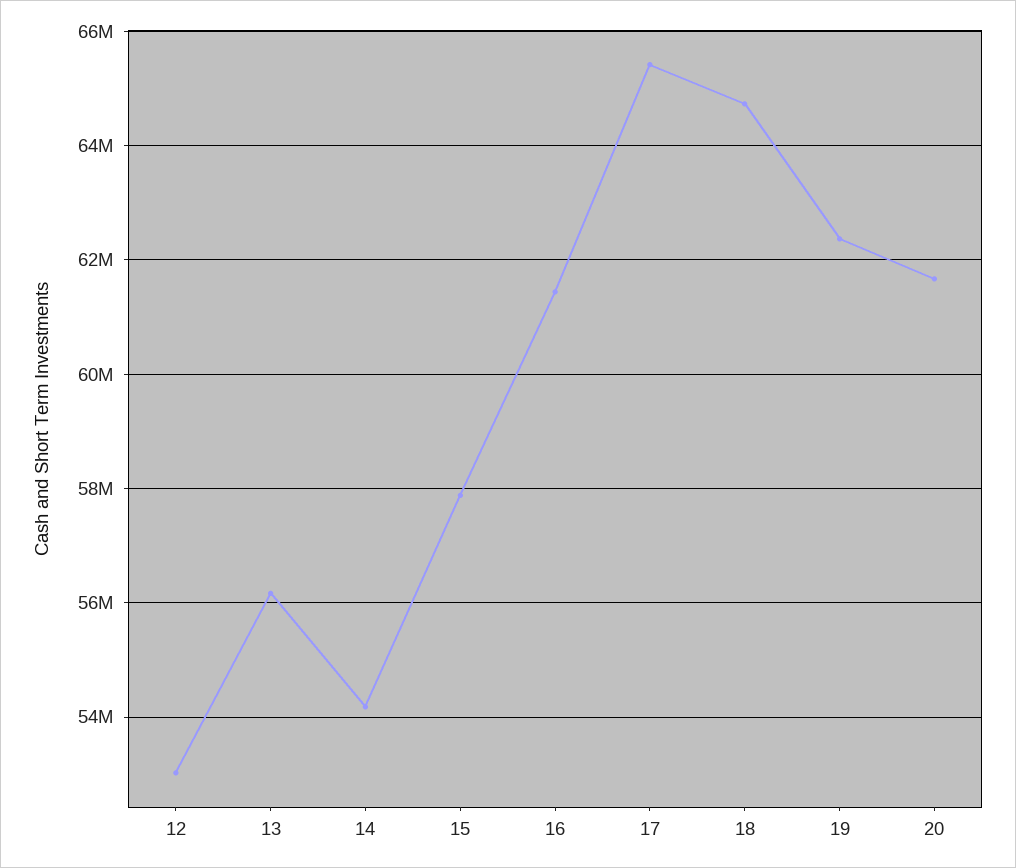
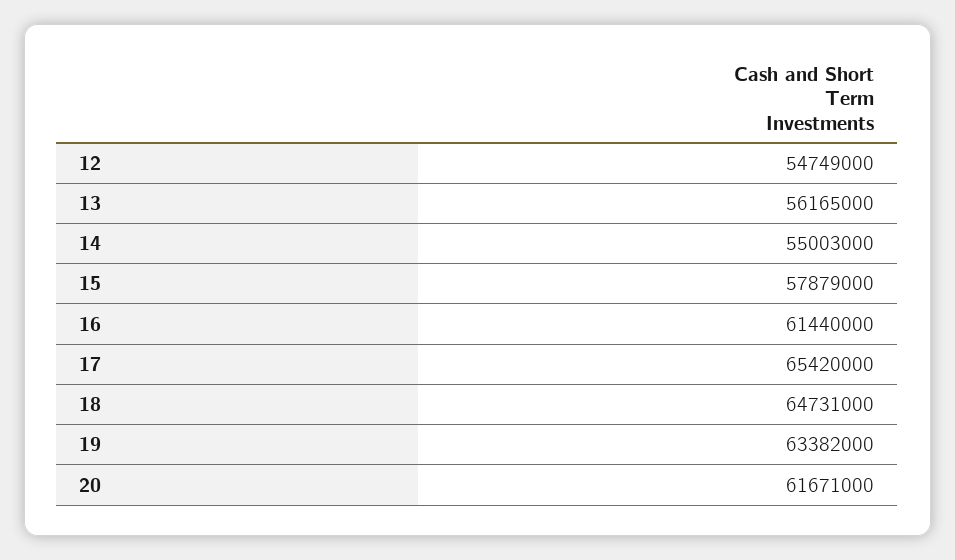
  {
-   "12": 53000000,
+   "12": 54749000,
    "13": 56165000,
-   "14": 54200000,
+   "14": 55003000,
    "15": 57879000,
    "16": 61440000,
    "17": 65420000,
    "18": 64731000,
-   "19": 62400000,
+   "19": 63382000,
    "20": 61671000
  }

